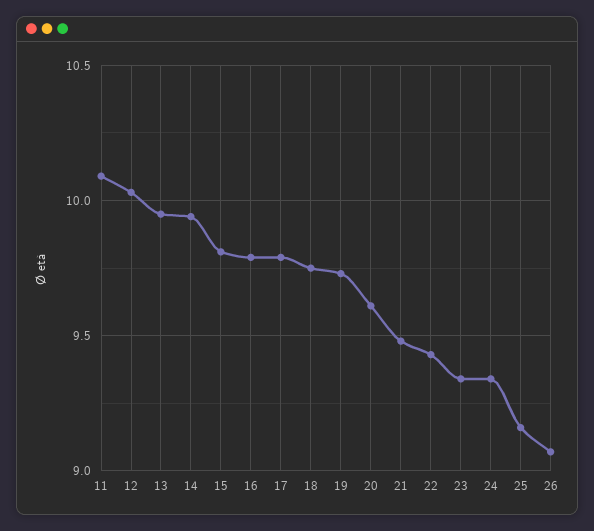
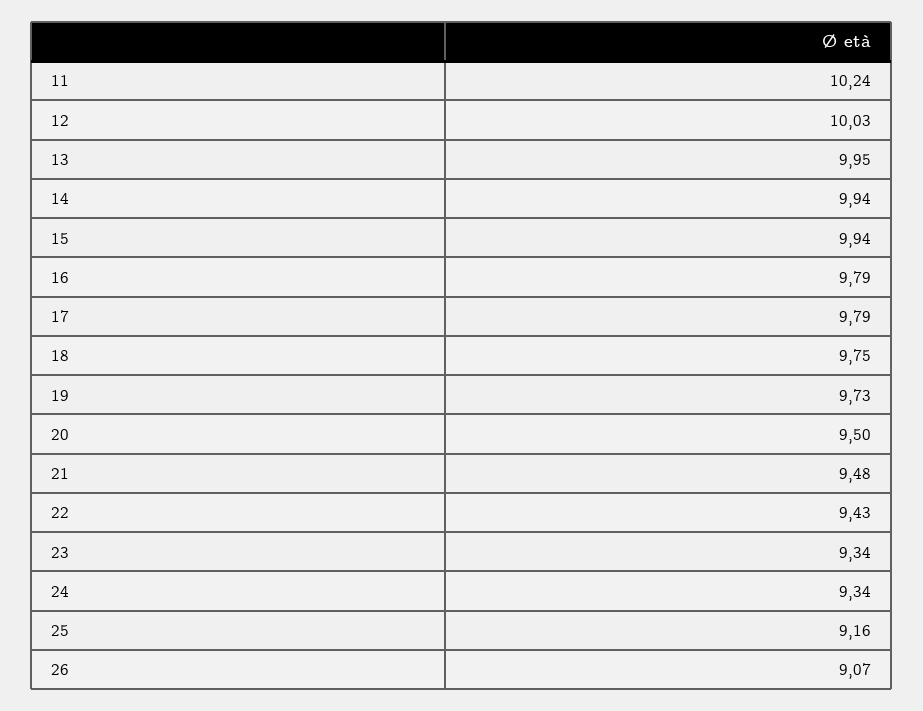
  {
-   "11": 10.1,
+   "11": 10.24,
    "12": 10.03,
    "13": 9.95,
    "14": 9.94,
-   "15": 9.8,
+   "15": 9.94,
    "16": 9.79,
    "17": 9.79,
    "18": 9.75,
    "19": 9.73,
-   "20": 9.6,
+   "20": 9.5,
    "21": 9.48,
    "22": 9.43,
    "23": 9.34,
    "24": 9.34,
    "25": 9.16,
    "26": 9.07
  }

